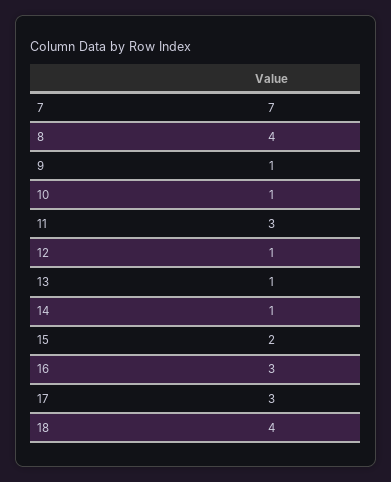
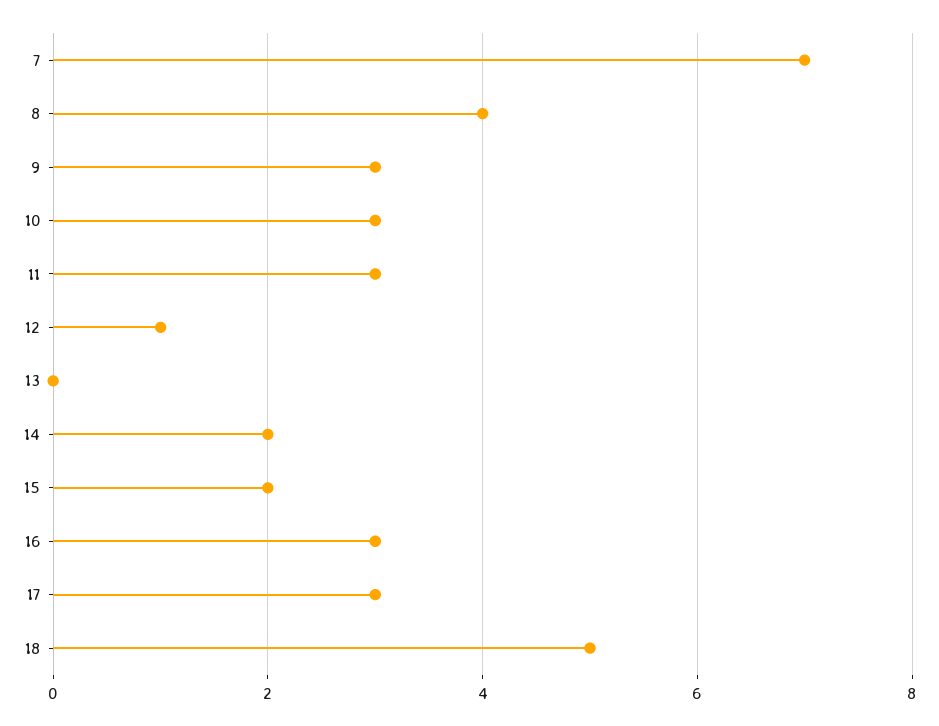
  {
    "7": 7,
    "8": 4,
-   "9": 1,
+   "9": 3,
-   "10": 1,
+   "10": 3,
    "11": 3,
    "12": 1,
-   "13": 1,
+   "13": 0,
-   "14": 1,
+   "14": 2,
    "15": 2,
    "16": 3,
    "17": 3,
-   "18": 4
+   "18": 5
  }

